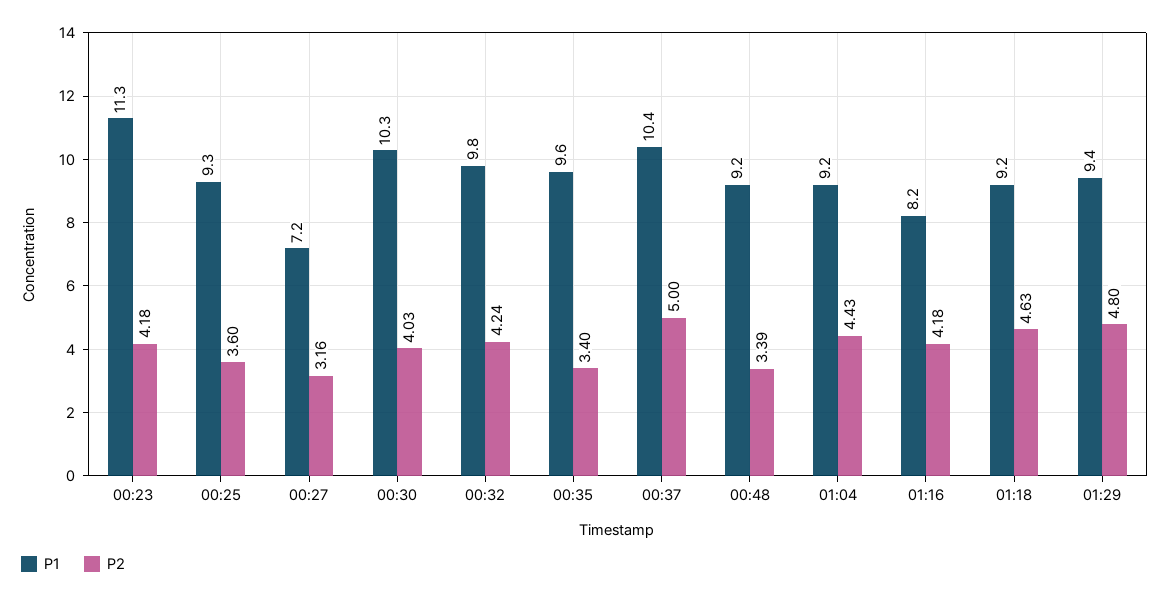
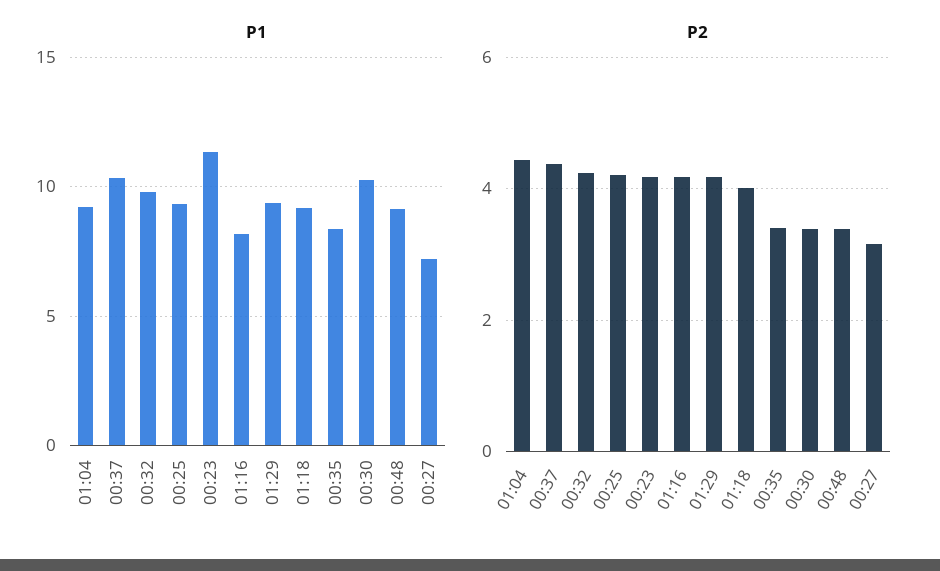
  {
    "P1": {
      "00:23": 11.3,
      "00:25": 9.3,
      "00:27": 7.2,
      "00:30": 10.3,
      "00:32": 9.8,
-     "00:35": 9.6,
+     "00:35": 8.5,
      "00:37": 10.4,
      "00:48": 9.2,
      "01:04": 9.2,
      "01:16": 8.2,
      "01:18": 9.2,
      "01:29": 9.4
    },
    "P2": {
      "00:23": 4.18,
-     "00:25": 3.6,
+     "00:25": 4.2,
      "00:27": 3.16,
-     "00:30": 4.03,
+     "00:30": 3.4,
      "00:32": 4.24,
      "00:35": 3.4,
-     "00:37": 5,
+     "00:37": 4.4,
      "00:48": 3.39,
      "01:04": 4.43,
      "01:16": 4.18,
-     "01:18": 4.63,
+     "01:18": 4,
-     "01:29": 4.8
+     "01:29": 4.2
    }
  }

